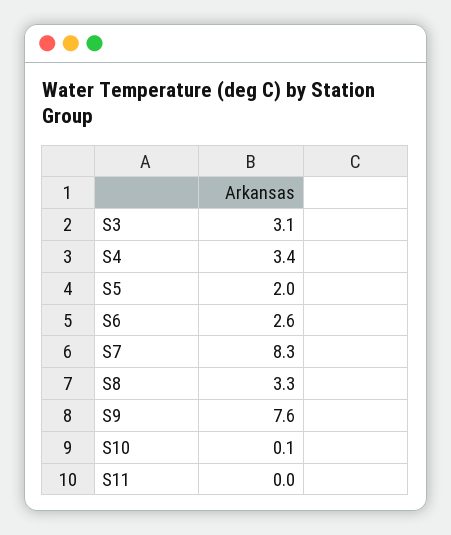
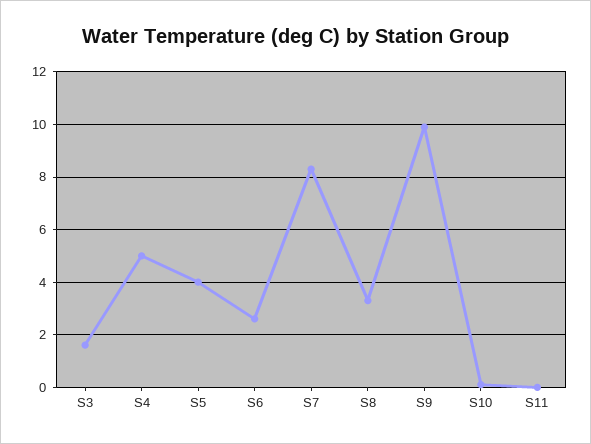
  {
-   "S3": 3.1,
+   "S3": 1.5,
-   "S4": 3.4,
+   "S4": 5,
-   "S5": 2,
+   "S5": 4,
    "S6": 2.6,
    "S7": 8.3,
    "S8": 3.3,
-   "S9": 7.6,
+   "S9": 10,
    "S10": 0.1,
    "S11": 0
  }

